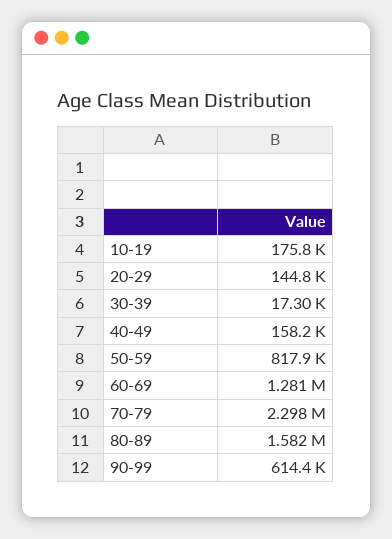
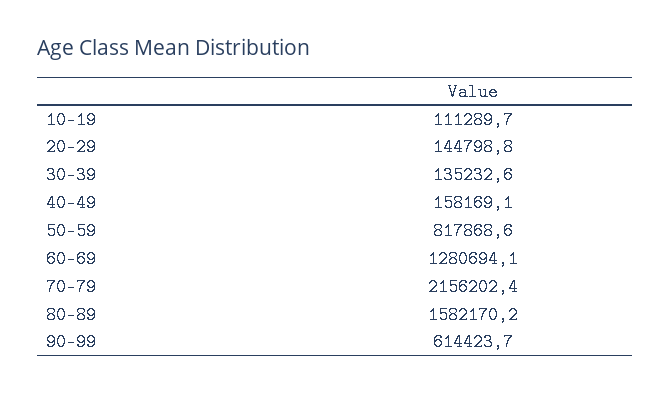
  {
-   "10-19": 175800,
+   "10-19": 111289.7,
    "20-29": 144798.8,
-   "30-39": 17300,
+   "30-39": 135232.6,
    "40-49": 158169.1,
    "50-59": 817868.6,
    "60-69": 1280694.1,
-   "70-79": 2298000,
+   "70-79": 2156202.4,
    "80-89": 1582170.2,
    "90-99": 614423.7
  }

